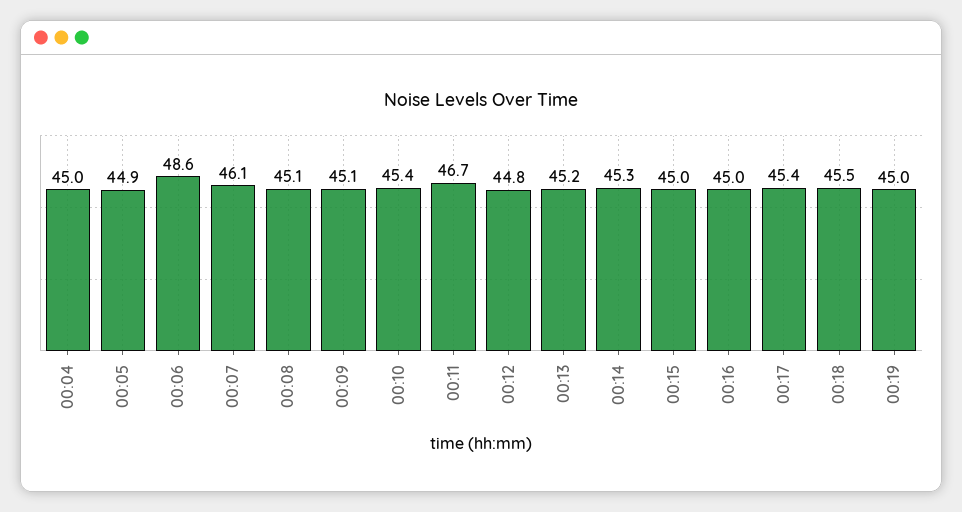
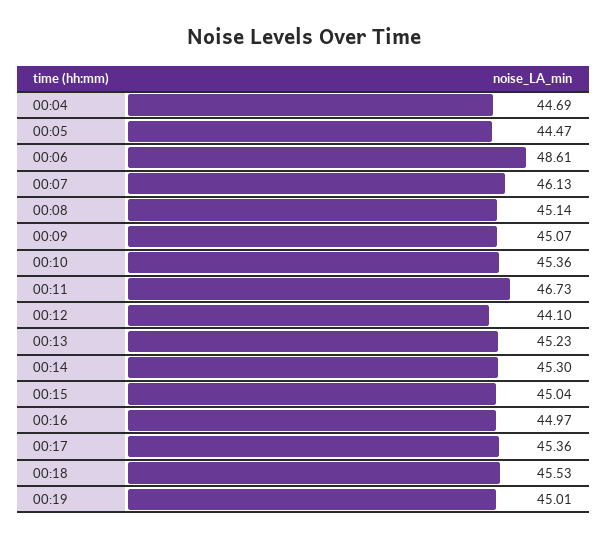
  {
-   "00:04": 45,
+   "00:04": 44.69,
-   "00:05": 44.9,
+   "00:05": 44.47,
    "00:06": 48.61,
    "00:07": 46.13,
    "00:08": 45.14,
    "00:09": 45.07,
    "00:10": 45.36,
    "00:11": 46.73,
-   "00:12": 44.8,
+   "00:12": 44.1,
    "00:13": 45.23,
    "00:14": 45.3,
    "00:15": 45.04,
    "00:16": 44.97,
    "00:17": 45.36,
    "00:18": 45.53,
    "00:19": 45.01
  }

